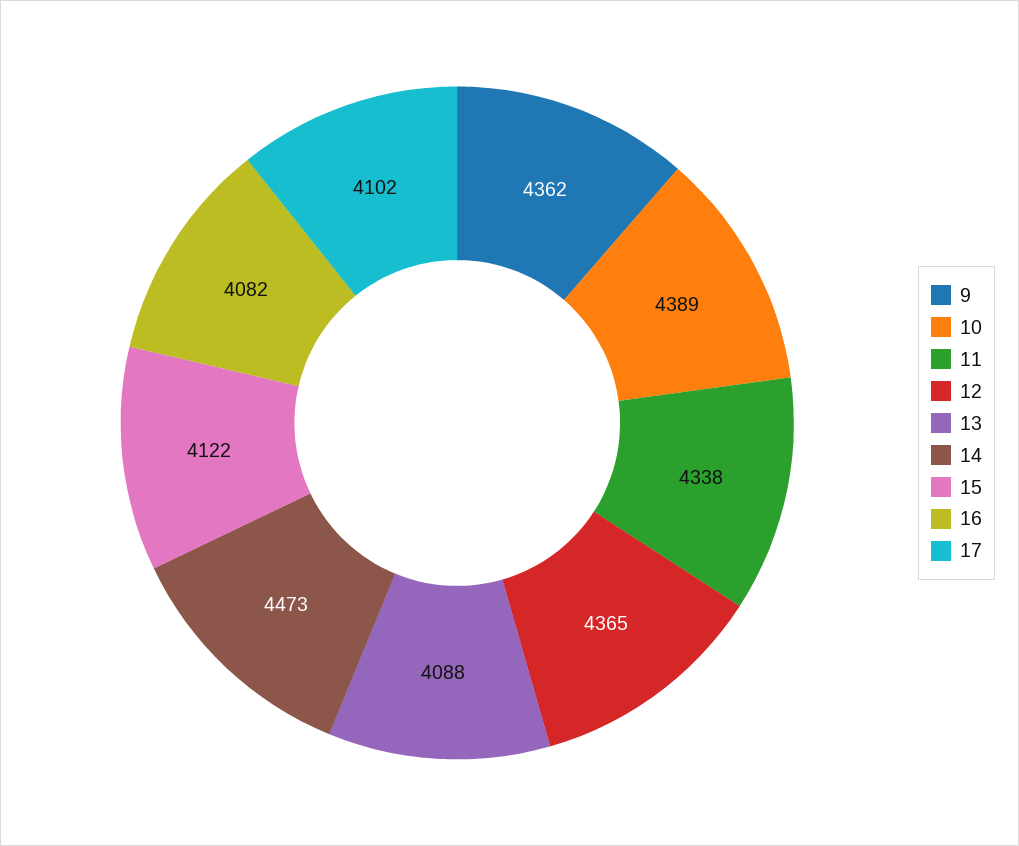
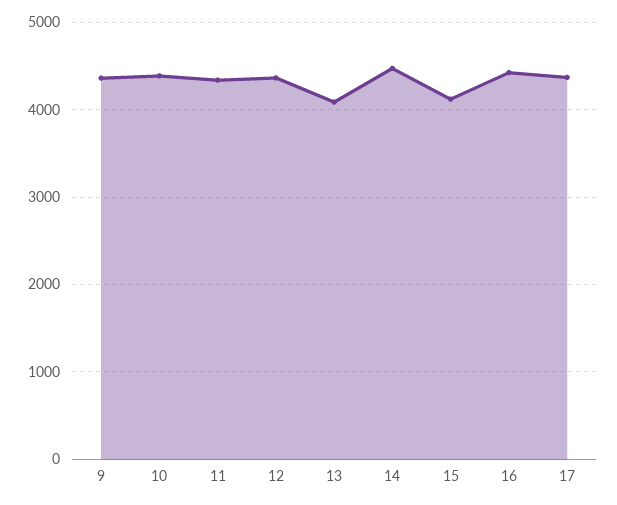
  {
    "9": 4362,
    "10": 4389,
    "11": 4338,
    "12": 4365,
    "13": 4088,
    "14": 4473,
    "15": 4122,
-   "16": 4082,
+   "16": 4400,
-   "17": 4102
+   "17": 4400
  }

